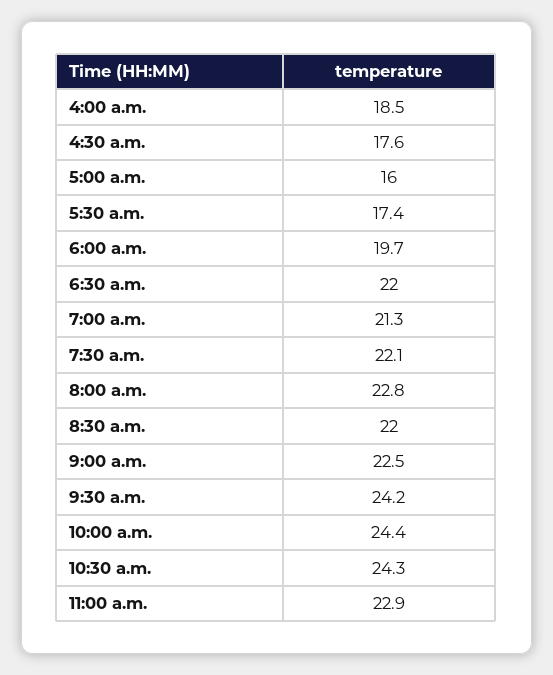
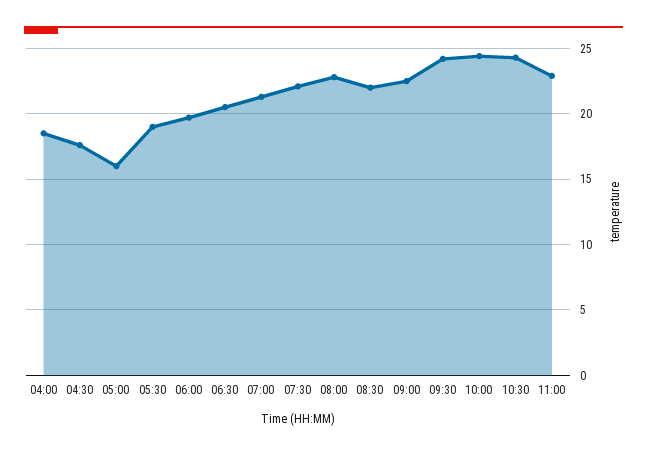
  {
    "4:00 a.m.": 18.5,
    "4:30 a.m.": 17.6,
    "5:00 a.m.": 16,
-   "5:30 a.m.": 17.4,
+   "5:30 a.m.": 19,
    "6:00 a.m.": 19.7,
-   "6:30 a.m.": 22,
+   "6:30 a.m.": 20.5,
    "7:00 a.m.": 21.3,
    "7:30 a.m.": 22.1,
    "8:00 a.m.": 22.8,
    "8:30 a.m.": 22,
    "9:00 a.m.": 22.5,
    "9:30 a.m.": 24.2,
    "10:00 a.m.": 24.4,
    "10:30 a.m.": 24.3,
    "11:00 a.m.": 22.9
  }

